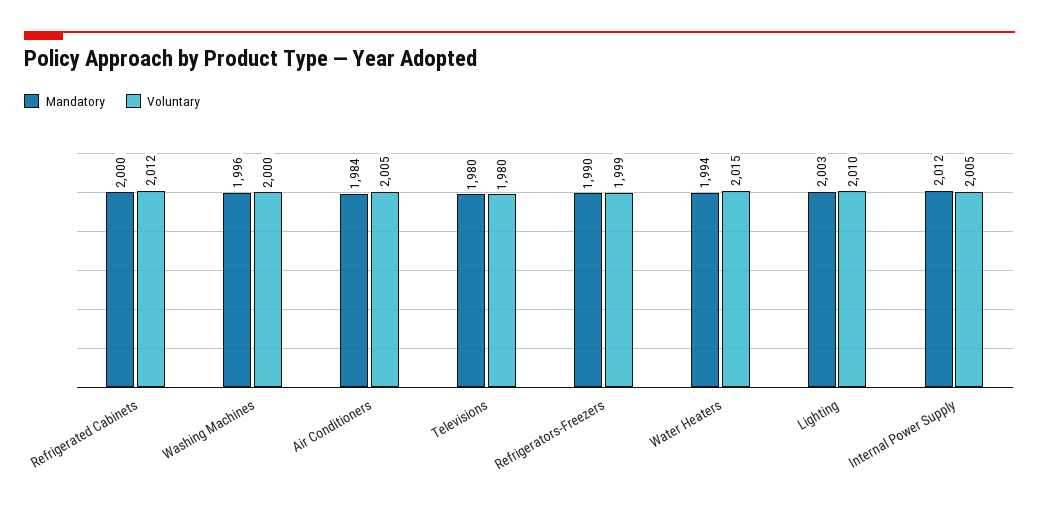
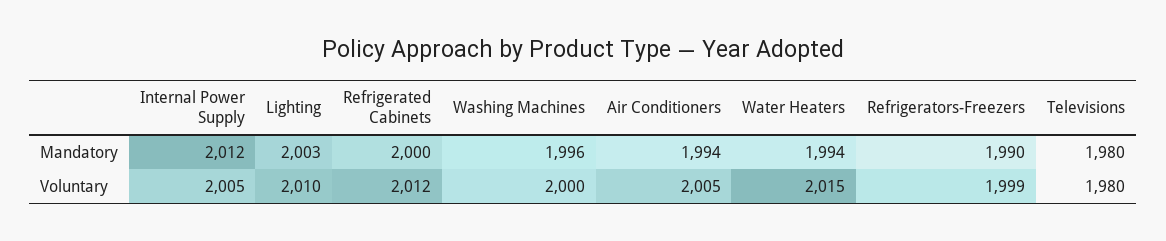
  {
    "Mandatory": {
      "Refrigerated Cabinets": 2000,
      "Washing Machines": 1996,
-     "Air Conditioners": 1984,
+     "Air Conditioners": 1994,
      "Televisions": 1980,
      "Refrigerators-Freezers": 1990,
      "Water Heaters": 1994,
      "Lighting": 2003,
      "Internal Power Supply": 2012
    },
    "Voluntary": {
      "Refrigerated Cabinets": 2012,
      "Washing Machines": 2000,
      "Air Conditioners": 2005,
      "Televisions": 1980,
      "Refrigerators-Freezers": 1999,
      "Water Heaters": 2015,
      "Lighting": 2010,
      "Internal Power Supply": 2005
    }
  }

